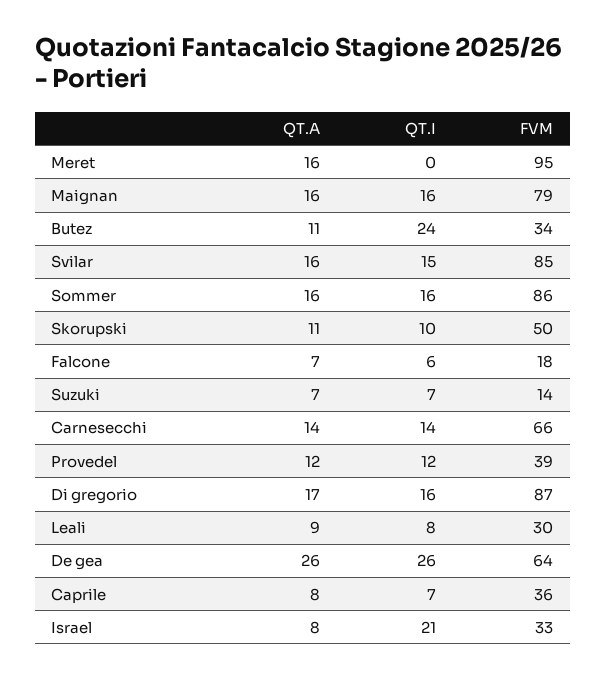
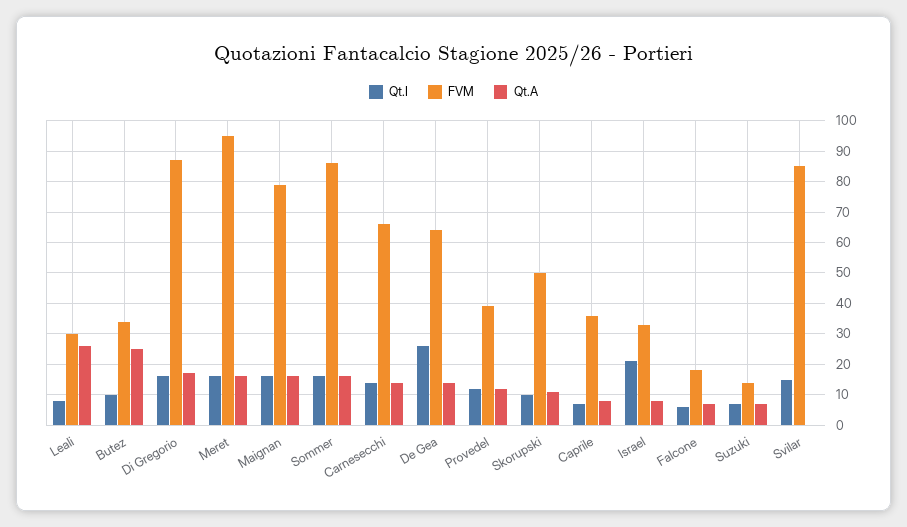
  {
    "QT.A": {
      "Meret": 16,
      "Maignan": 16,
-     "Butez": 11,
+     "Butez": 25,
-     "Svilar": 16,
+     "Svilar": 0,
      "Sommer": 16,
      "Skorupski": 11,
      "Falcone": 7,
      "Suzuki": 7,
      "Carnesecchi": 14,
      "Provedel": 12,
      "Di gregorio": 17,
-     "Leali": 9,
+     "Leali": 25,
-     "De gea": 26,
+     "De gea": 15,
      "Caprile": 8,
      "Israel": 8
    },
    "QT.I": {
-     "Meret": 0,
+     "Meret": 15,
      "Maignan": 16,
-     "Butez": 24,
+     "Butez": 10,
      "Svilar": 15,
      "Sommer": 16,
      "Skorupski": 10,
      "Falcone": 6,
      "Suzuki": 7,
      "Carnesecchi": 14,
      "Provedel": 12,
      "Di gregorio": 16,
      "Leali": 8,
      "De gea": 26,
      "Caprile": 7,
      "Israel": 21
    },
    "FVM": {
      "Meret": 95,
      "Maignan": 79,
      "Butez": 34,
      "Svilar": 85,
      "Sommer": 86,
      "Skorupski": 50,
      "Falcone": 18,
      "Suzuki": 14,
      "Carnesecchi": 66,
      "Provedel": 39,
      "Di gregorio": 87,
      "Leali": 30,
      "De gea": 64,
      "Caprile": 36,
      "Israel": 33
    }
  }

